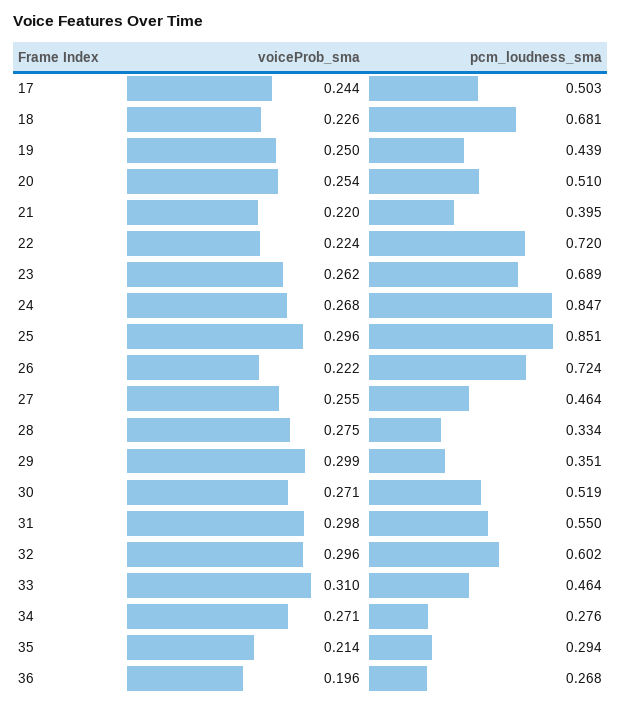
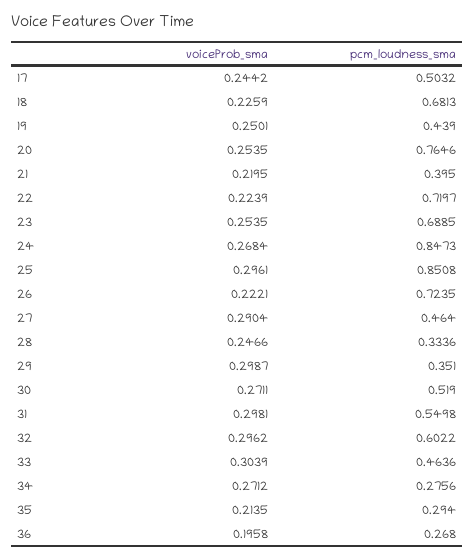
  {
    "voiceProb_sma": {
      "17": 0.2442,
      "18": 0.2259,
      "19": 0.2501,
      "20": 0.2535,
      "21": 0.2195,
      "22": 0.2239,
-     "23": 0.262,
+     "23": 0.2535,
      "24": 0.2684,
      "25": 0.2961,
      "26": 0.2221,
-     "27": 0.255,
+     "27": 0.2904,
-     "28": 0.275,
+     "28": 0.2466,
      "29": 0.2987,
      "30": 0.2711,
      "31": 0.2981,
      "32": 0.2962,
-     "33": 0.31,
+     "33": 0.3039,
      "34": 0.2712,
      "35": 0.2135,
      "36": 0.1958
    },
    "pcm_loudness_sma": {
      "17": 0.5032,
      "18": 0.6813,
      "19": 0.439,
-     "20": 0.51,
+     "20": 0.7646,
      "21": 0.395,
      "22": 0.7197,
      "23": 0.6885,
      "24": 0.8473,
      "25": 0.8508,
      "26": 0.7235,
      "27": 0.464,
      "28": 0.3336,
      "29": 0.351,
      "30": 0.519,
      "31": 0.5498,
      "32": 0.6022,
      "33": 0.4636,
      "34": 0.2756,
      "35": 0.294,
      "36": 0.268
    }
  }

